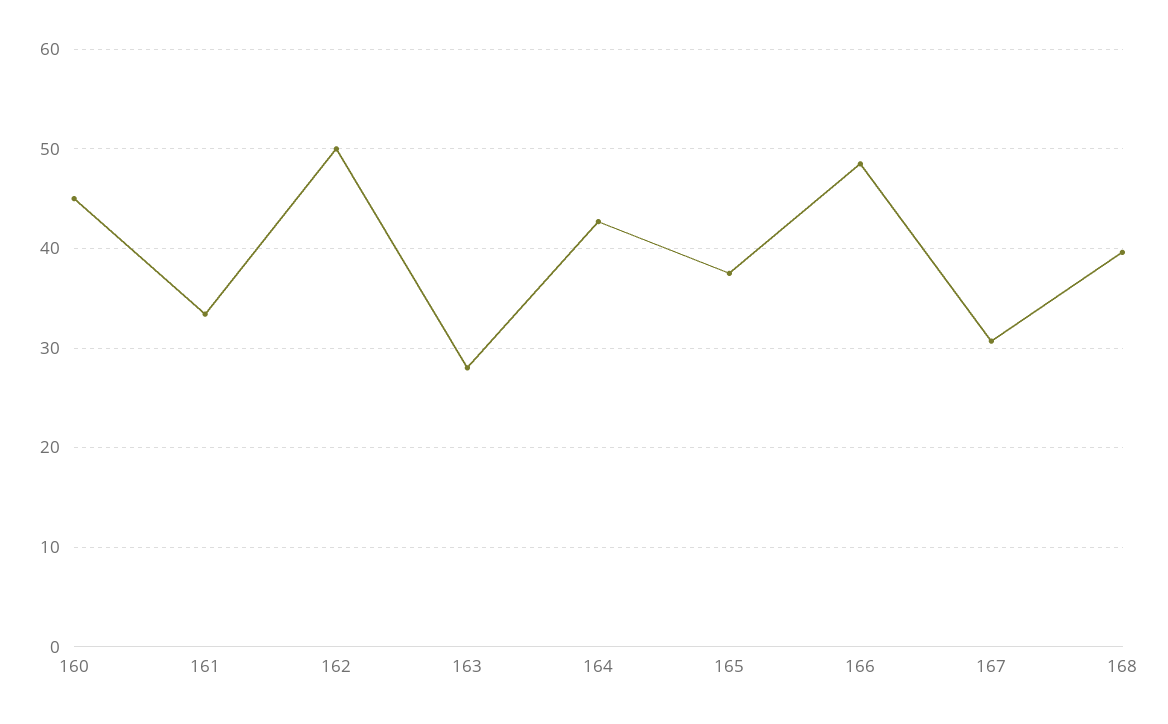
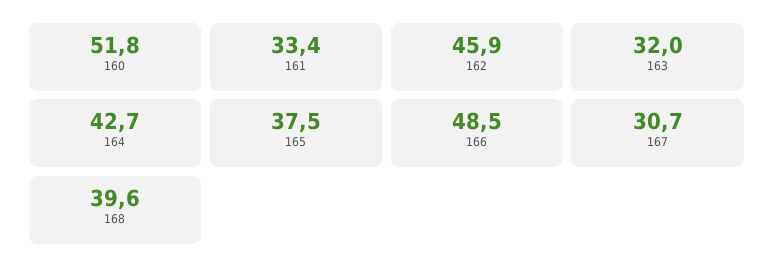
  {
-   "160": 45,
+   "160": 51.8,
    "161": 33.4,
-   "162": 50,
+   "162": 45.9,
-   "163": 28,
+   "163": 32,
    "164": 42.7,
    "165": 37.5,
    "166": 48.5,
    "167": 30.7,
    "168": 39.6
  }

